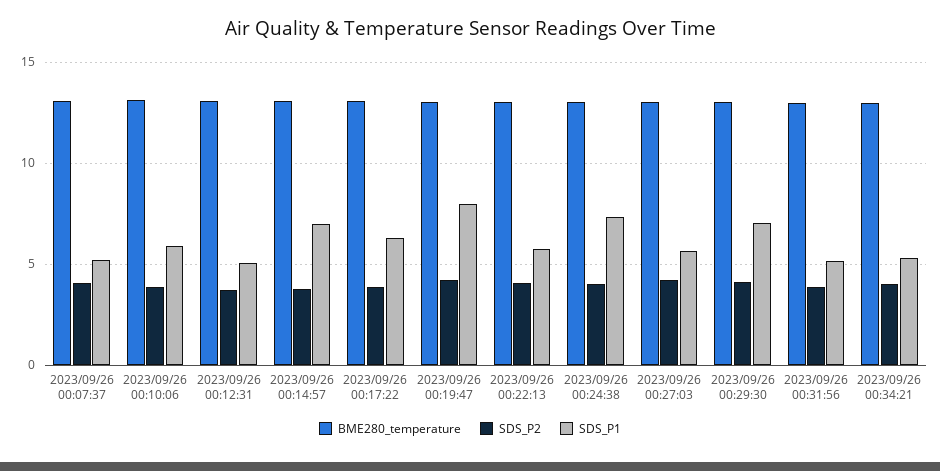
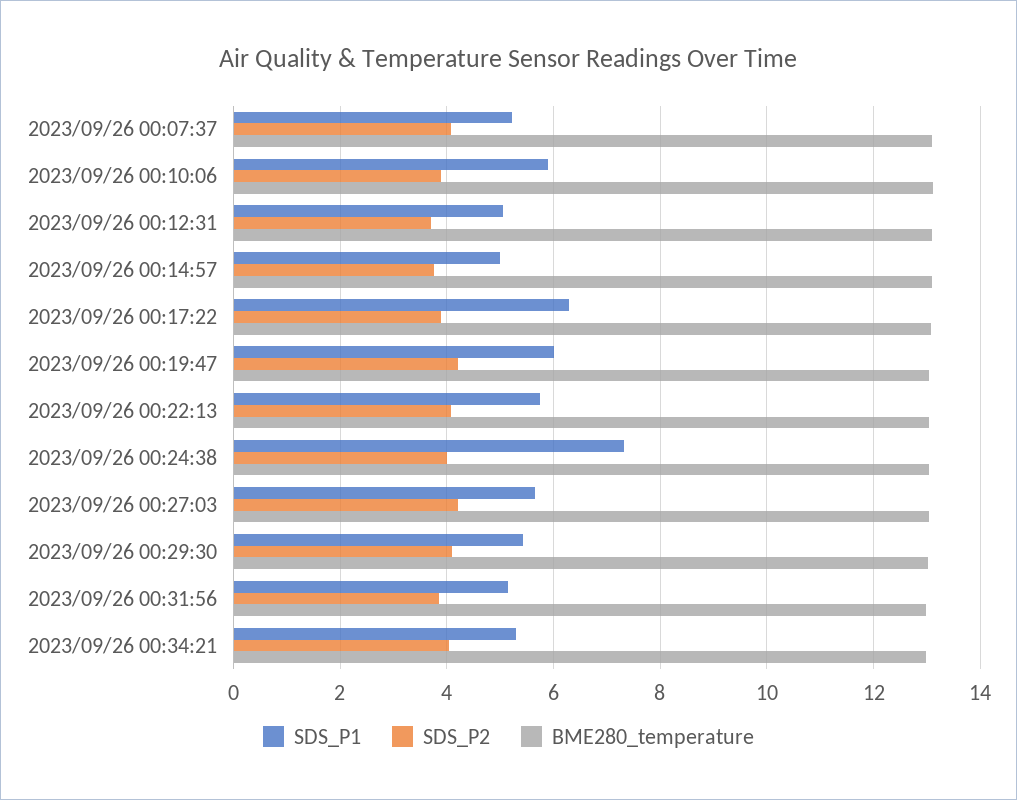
  {
    "BME280_temperature": {
      "2023/09/26 00:07:37": 13.2,
      "2023/09/26 00:10:06": 13.2,
      "2023/09/26 00:12:31": 13.2,
      "2023/09/26 00:14:57": 13,
      "2023/09/26 00:17:22": 13,
      "2023/09/26 00:19:47": 13,
      "2023/09/26 00:22:13": 13,
      "2023/09/26 00:24:38": 13,
      "2023/09/26 00:27:03": 13,
      "2023/09/26 00:29:30": 13,
      "2023/09/26 00:31:56": 13,
      "2023/09/26 00:34:21": 13
    },
    "SDS_P2": {
      "2023/09/26 00:07:37": 4,
      "2023/09/26 00:10:06": 3.8,
      "2023/09/26 00:12:31": 3.8,
      "2023/09/26 00:14:57": 3.8,
      "2023/09/26 00:17:22": 3.8,
      "2023/09/26 00:19:47": 4.2,
      "2023/09/26 00:22:13": 4,
      "2023/09/26 00:24:38": 4,
      "2023/09/26 00:27:03": 4.2,
      "2023/09/26 00:29:30": 4.2,
      "2023/09/26 00:31:56": 3.8,
      "2023/09/26 00:34:21": 4
    },
    "SDS_P1": {
      "2023/09/26 00:07:37": 5.2,
      "2023/09/26 00:10:06": 6,
      "2023/09/26 00:12:31": 5,
-     "2023/09/26 00:14:57": 7,
+     "2023/09/26 00:14:57": 5,
      "2023/09/26 00:17:22": 6.2,
-     "2023/09/26 00:19:47": 8,
+     "2023/09/26 00:19:47": 6,
      "2023/09/26 00:22:13": 5.8,
      "2023/09/26 00:24:38": 7.4,
      "2023/09/26 00:27:03": 5.6,
-     "2023/09/26 00:29:30": 7,
+     "2023/09/26 00:29:30": 5.4,
      "2023/09/26 00:31:56": 5.2,
      "2023/09/26 00:34:21": 5.4
    }
  }

